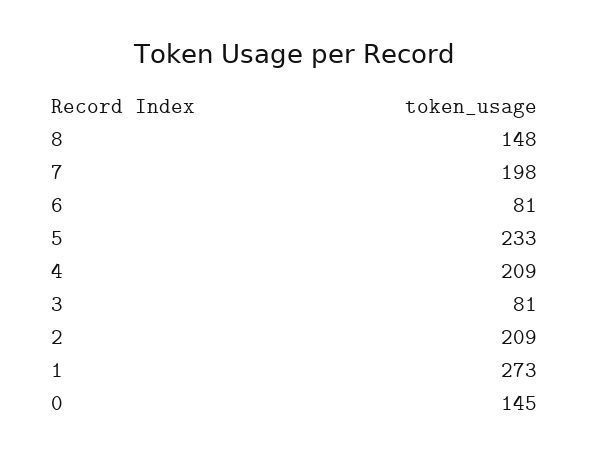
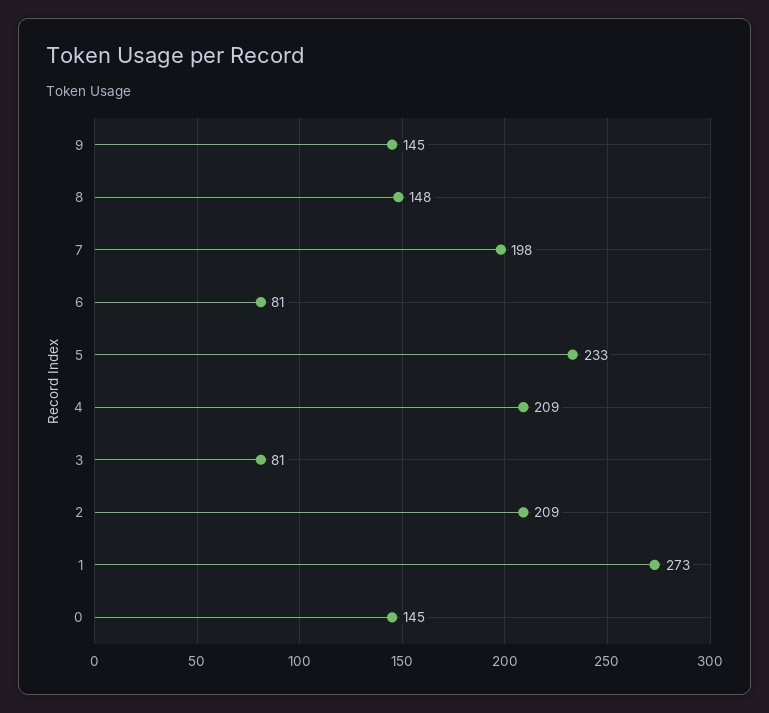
  {
    "8": 148,
    "7": 198,
    "6": 81,
    "5": 233,
    "4": 209,
    "3": 81,
    "2": 209,
    "1": 273,
-   "0": 145
+   "0": 145,
+   "9": 145
  }

